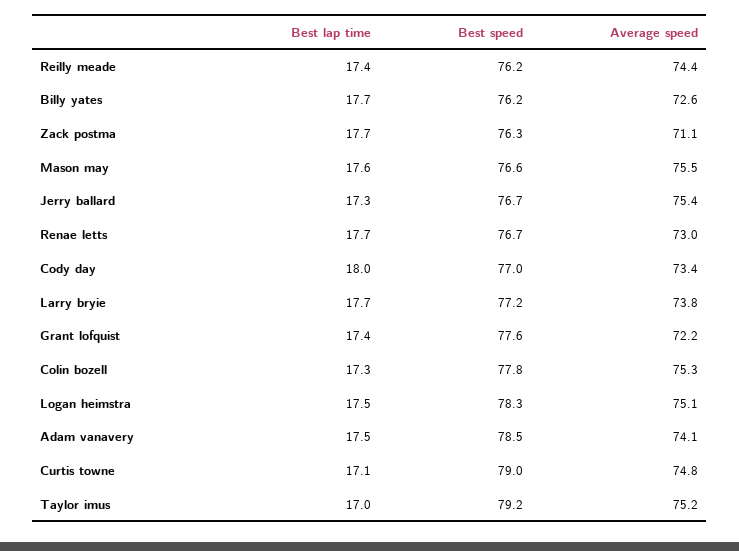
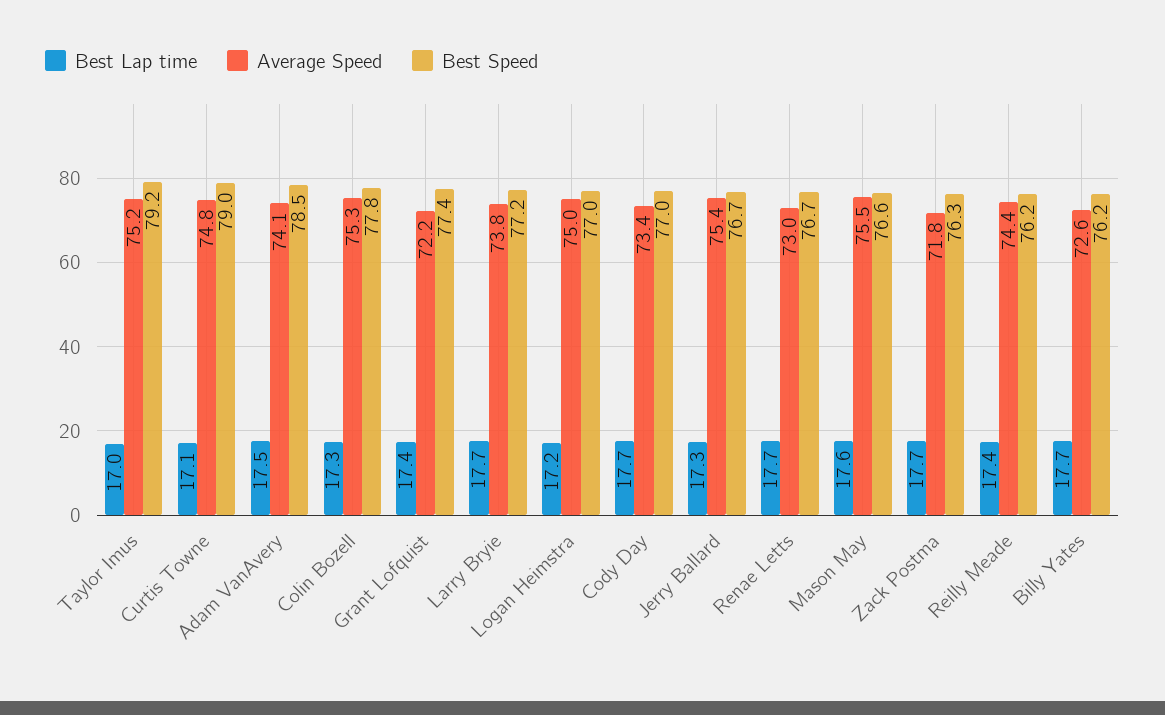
  {
    "Best lap time": {
      "Reilly meade": 17.4,
      "Billy yates": 17.7,
      "Zack postma": 17.7,
      "Mason may": 17.6,
      "Jerry ballard": 17.3,
      "Renae letts": 17.7,
-     "Cody day": 18,
+     "Cody day": 17.7,
      "Larry bryie": 17.7,
      "Grant lofquist": 17.4,
      "Colin bozell": 17.3,
-     "Logan heimstra": 17.5,
+     "Logan heimstra": 17.2,
      "Adam vanavery": 17.5,
      "Curtis towne": 17.1,
      "Taylor imus": 17
    },
    "Best speed": {
      "Reilly meade": 76.2,
      "Billy yates": 76.2,
      "Zack postma": 76.3,
      "Mason may": 76.6,
      "Jerry ballard": 76.7,
      "Renae letts": 76.7,
      "Cody day": 77,
      "Larry bryie": 77.2,
-     "Grant lofquist": 77.6,
+     "Grant lofquist": 77.4,
      "Colin bozell": 77.8,
-     "Logan heimstra": 78.3,
+     "Logan heimstra": 77,
      "Adam vanavery": 78.5,
      "Curtis towne": 79,
      "Taylor imus": 79.2
    },
    "Average speed": {
      "Reilly meade": 74.4,
      "Billy yates": 72.6,
-     "Zack postma": 71.1,
+     "Zack postma": 71.8,
      "Mason may": 75.5,
      "Jerry ballard": 75.4,
      "Renae letts": 73,
      "Cody day": 73.4,
      "Larry bryie": 73.8,
      "Grant lofquist": 72.2,
      "Colin bozell": 75.3,
-     "Logan heimstra": 75.1,
+     "Logan heimstra": 75,
      "Adam vanavery": 74.1,
      "Curtis towne": 74.8,
      "Taylor imus": 75.2
    }
  }

